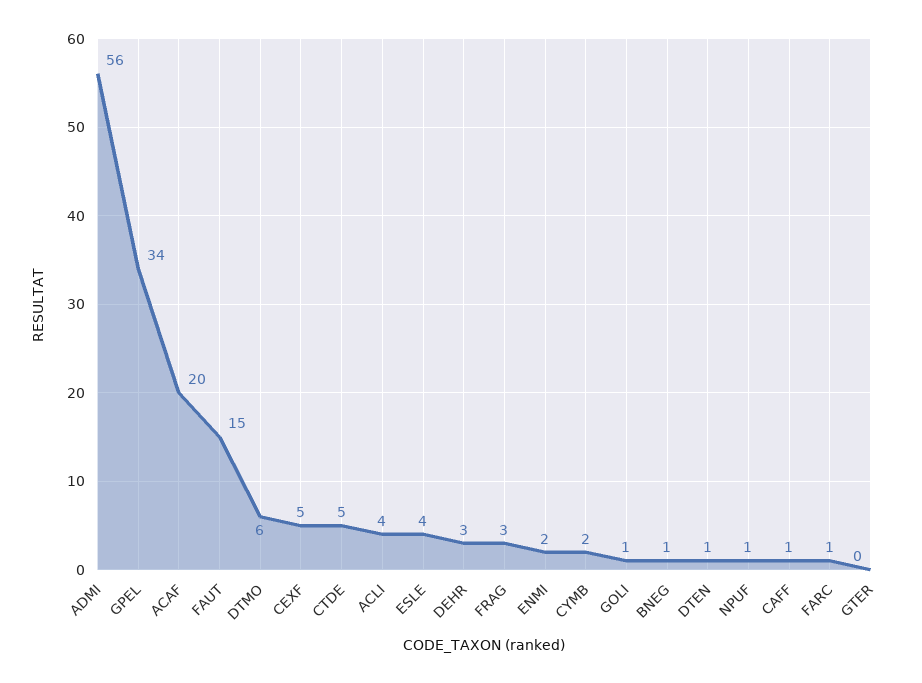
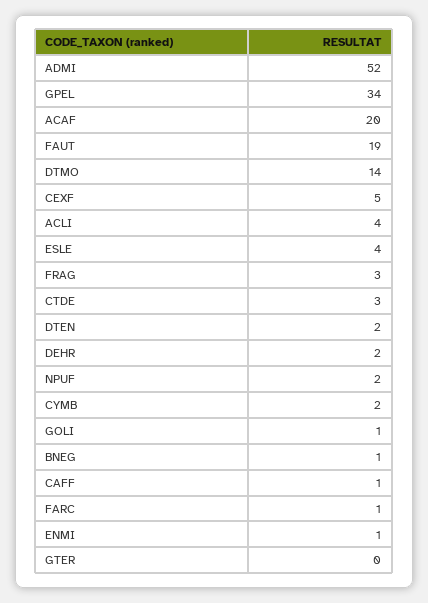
  {
-   "ADMI": 56,
+   "ADMI": 52,
    "GPEL": 34,
    "ACAF": 20,
-   "FAUT": 15,
+   "FAUT": 19,
-   "DTMO": 6,
+   "DTMO": 14,
    "CEXF": 5,
-   "CTDE": 5,
+   "CTDE": 3,
    "ACLI": 4,
    "ESLE": 4,
-   "DEHR": 3,
+   "DEHR": 2,
    "FRAG": 3,
-   "ENMI": 2,
+   "ENMI": 1,
    "CYMB": 2,
    "GOLI": 1,
    "BNEG": 1,
-   "DTEN": 1,
+   "DTEN": 2,
-   "NPUF": 1,
+   "NPUF": 2,
    "CAFF": 1,
    "FARC": 1,
    "GTER": 0
  }

